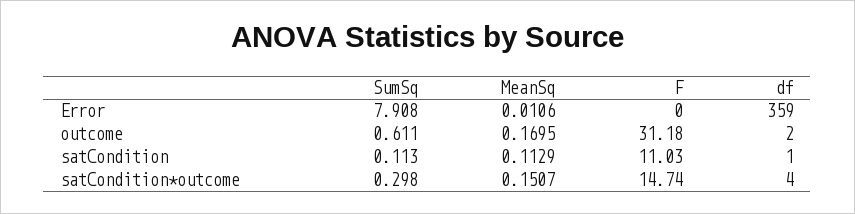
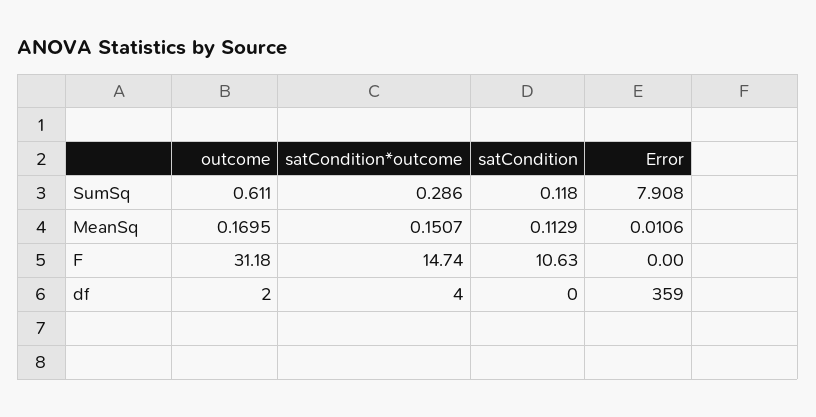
  {
    "SumSq": {
      "Error": 7.908,
      "outcome": 0.611,
-     "satCondition": 0.113,
+     "satCondition": 0.118,
-     "satCondition*outcome": 0.298
+     "satCondition*outcome": 0.286
    },
    "MeanSq": {
      "Error": 0.0106,
      "outcome": 0.1695,
      "satCondition": 0.1129,
      "satCondition*outcome": 0.1507
    },
    "F": {
      "Error": 0,
      "outcome": 31.18,
-     "satCondition": 11.03,
+     "satCondition": 10.63,
      "satCondition*outcome": 14.74
    },
    "df": {
      "Error": 359,
      "outcome": 2,
-     "satCondition": 1,
+     "satCondition": 0,
      "satCondition*outcome": 4
    }
  }

